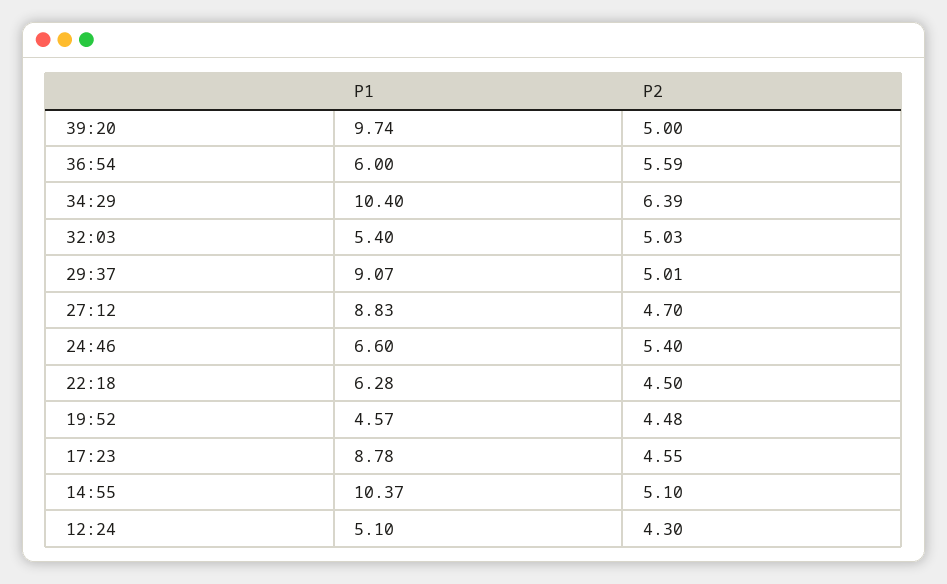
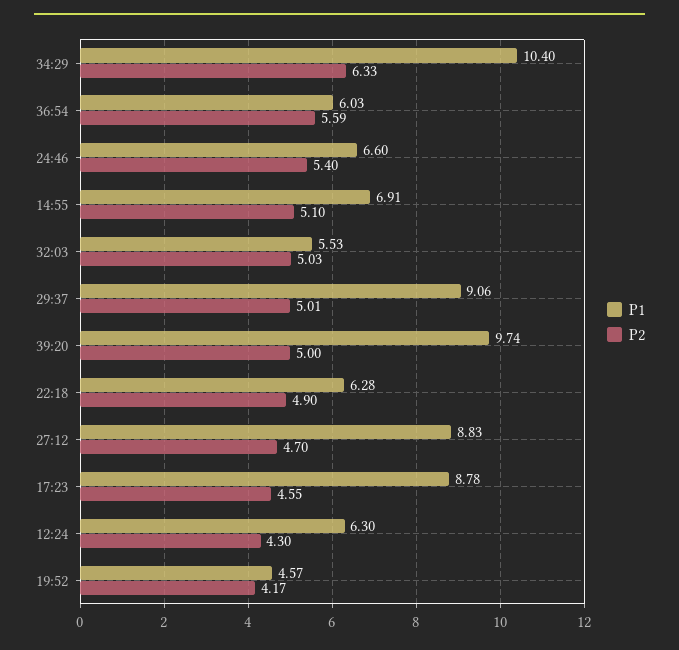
  {
    "P1": {
      "39:20": 9.74,
-     "36:54": 6,
+     "36:54": 6.03,
      "34:29": 10.4,
-     "32:03": 5.4,
+     "32:03": 5.53,
-     "29:37": 9.07,
+     "29:37": 9.06,
      "27:12": 8.83,
      "24:46": 6.6,
      "22:18": 6.28,
      "19:52": 4.57,
      "17:23": 8.78,
-     "14:55": 10.37,
+     "14:55": 6.91,
-     "12:24": 5.1
+     "12:24": 6.3
    },
    "P2": {
      "39:20": 5,
      "36:54": 5.59,
-     "34:29": 6.39,
+     "34:29": 6.33,
      "32:03": 5.03,
      "29:37": 5.01,
      "27:12": 4.7,
      "24:46": 5.4,
-     "22:18": 4.5,
+     "22:18": 4.9,
-     "19:52": 4.48,
+     "19:52": 4.17,
      "17:23": 4.55,
      "14:55": 5.1,
      "12:24": 4.3
    }
  }

